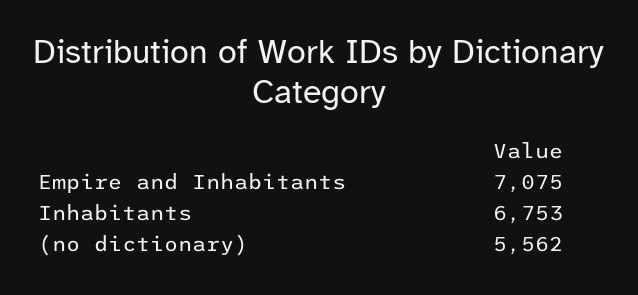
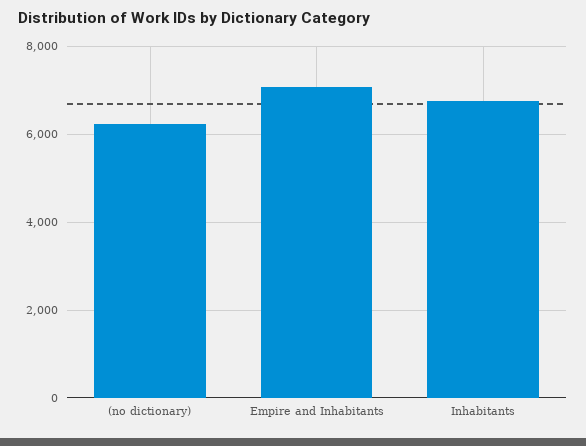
  {
    "Empire and Inhabitants": 7075,
    "Inhabitants": 6753,
-   "(no dictionary)": 5562
+   "(no dictionary)": 6200
  }

